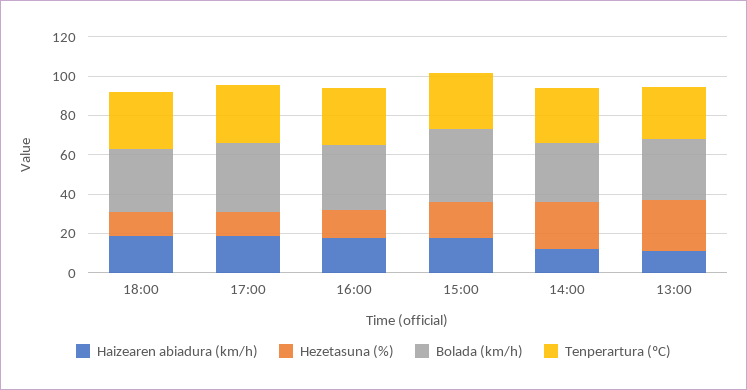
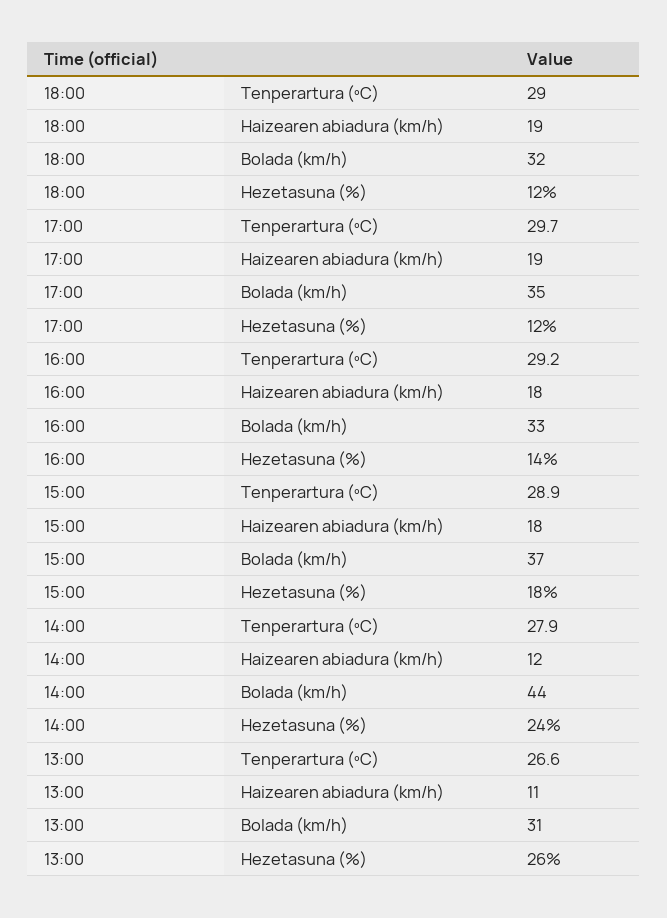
  {
    "Haizearen abiadura (km/h)": {
      "18:00": 19,
      "17:00": 19,
      "16:00": 18,
      "15:00": 18,
      "14:00": 12,
      "13:00": 11
    },
    "Hezetasuna (%)": {
      "18:00": 12,
      "17:00": 12,
      "16:00": 14,
      "15:00": 18,
      "14:00": 24,
      "13:00": 26
    },
    "Bolada (km/h)": {
      "18:00": 32,
      "17:00": 35,
      "16:00": 33,
      "15:00": 37,
-     "14:00": 30,
+     "14:00": 44,
      "13:00": 31
    },
    "Tenperartura (ºC)": {
      "18:00": 29,
      "17:00": 29.7,
      "16:00": 29.2,
      "15:00": 28.9,
      "14:00": 27.9,
      "13:00": 26.6
    }
  }

